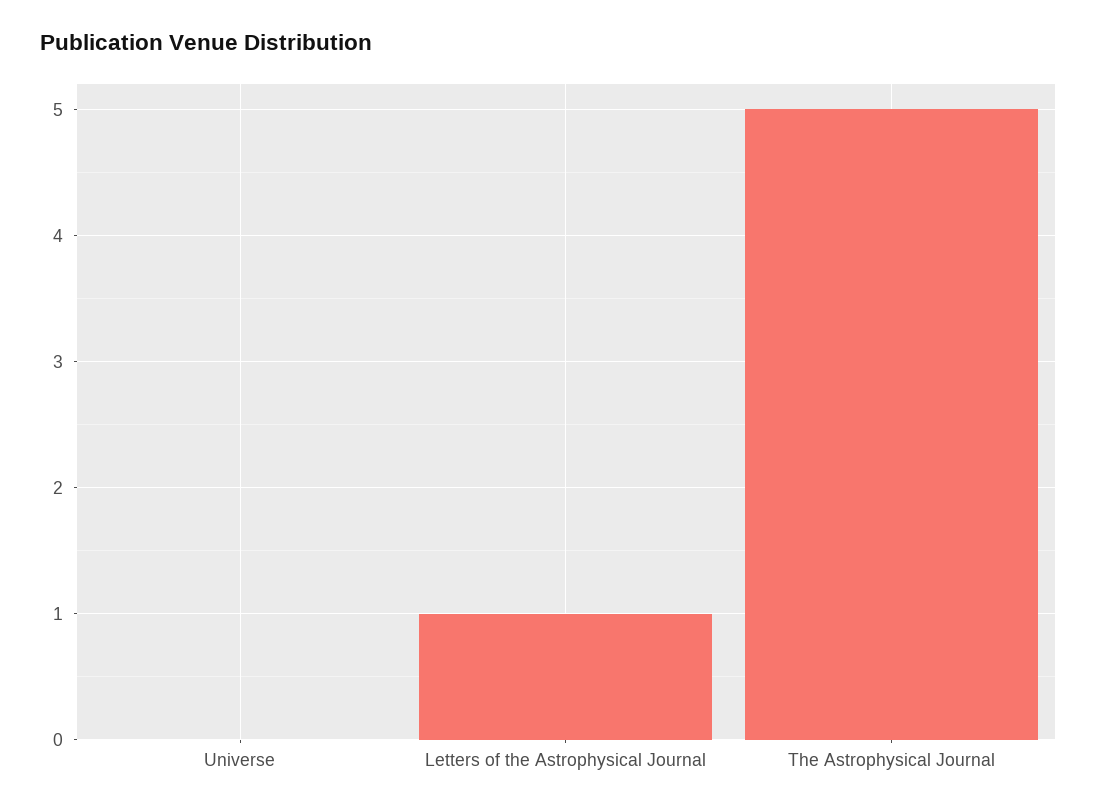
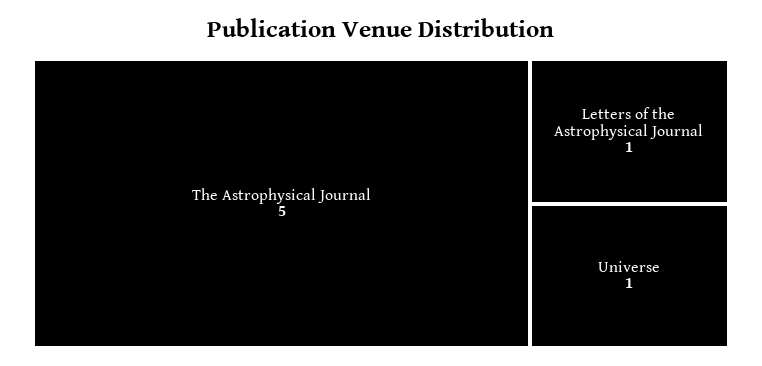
  {
-   "Universe": 0,
+   "Universe": 1,
    "Letters of the Astrophysical Journal": 1,
    "The Astrophysical Journal": 5
  }

